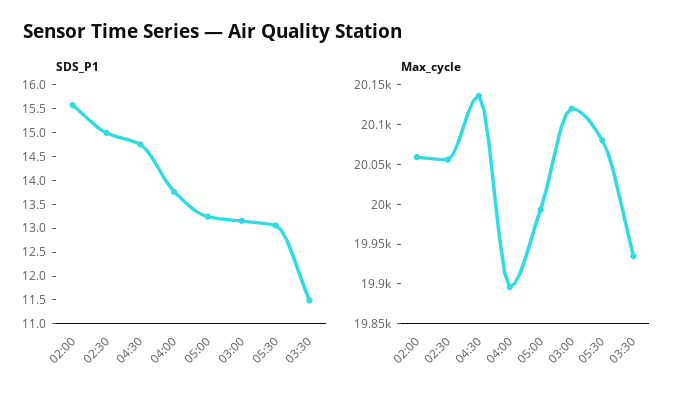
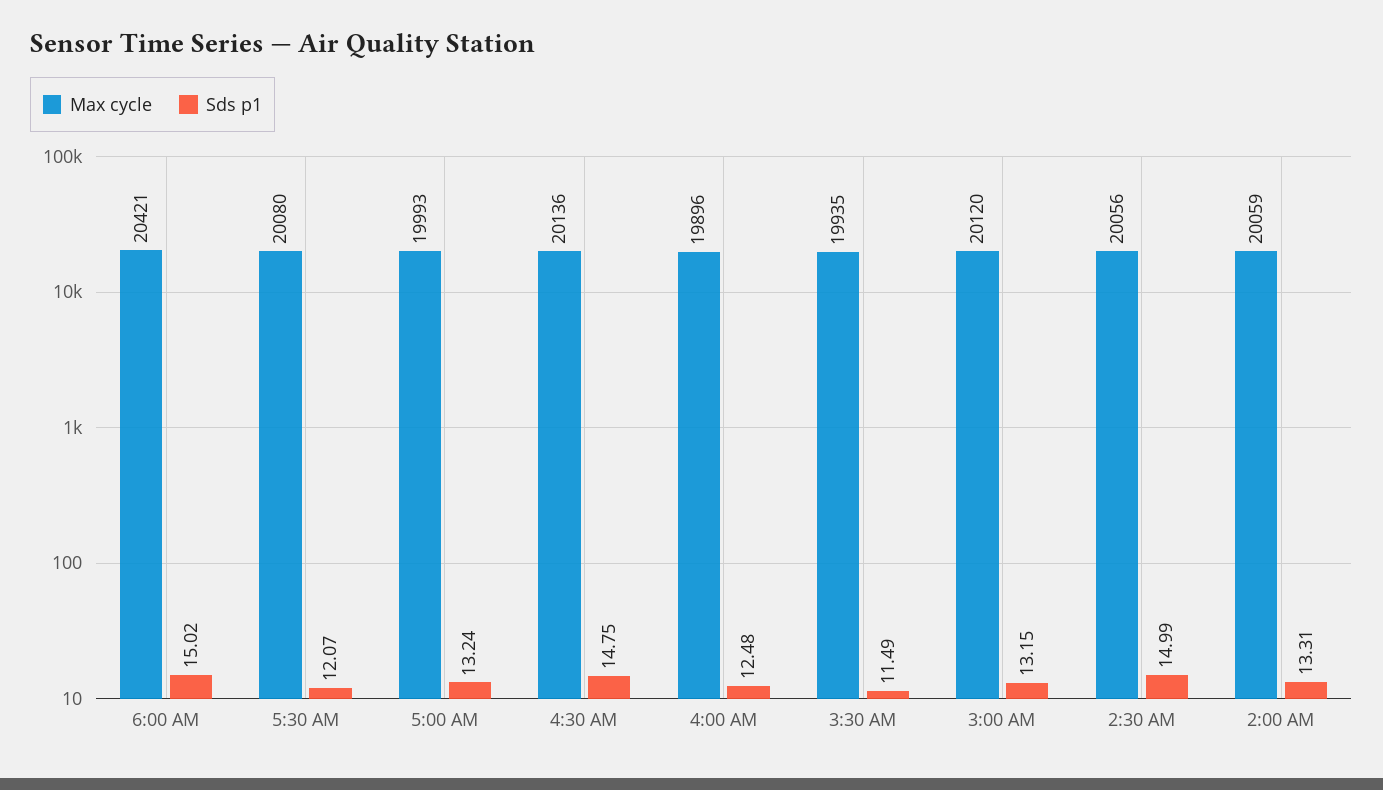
  {
    "SDS_P1": {
-     "02:00": 15.5,
+     "02:00": 13.31,
      "02:30": 14.99,
      "04:30": 14.75,
-     "04:00": 13.75,
+     "04:00": 12.48,
      "05:00": 13.24,
      "03:00": 13.15,
-     "05:30": 13,
+     "05:30": 12.07,
-     "03:30": 11.49
+     "03:30": 11.49,
+     "6:00 AM": 15.02
    },
    "Max_cycle": {
      "02:00": 20059,
      "02:30": 20056,
      "04:30": 20136,
      "04:00": 19896,
      "05:00": 19993,
      "03:00": 20120,
      "05:30": 20080,
-     "03:30": 19935
+     "03:30": 19935,
+     "6:00 AM": 20421
    }
  }

